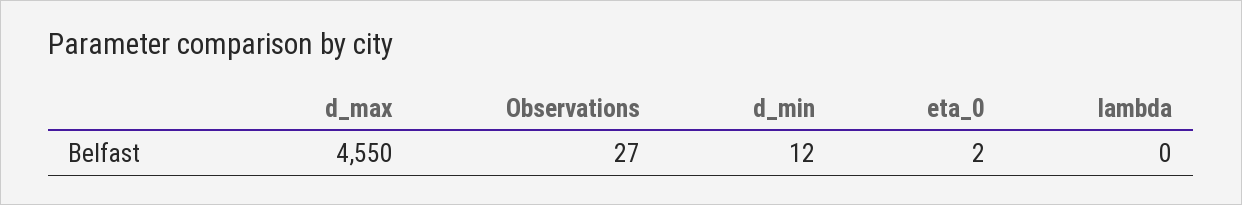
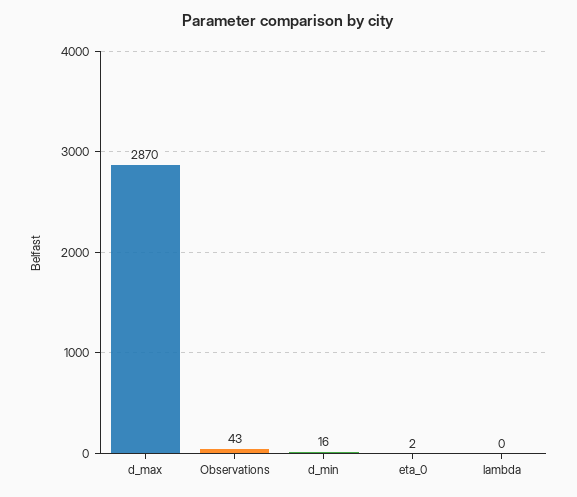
  {
-   "d_max": 4550,
+   "d_max": 2870,
-   "Observations": 27,
+   "Observations": 43,
-   "d_min": 12,
+   "d_min": 16,
    "eta_0": 2,
    "lambda": 0
  }

